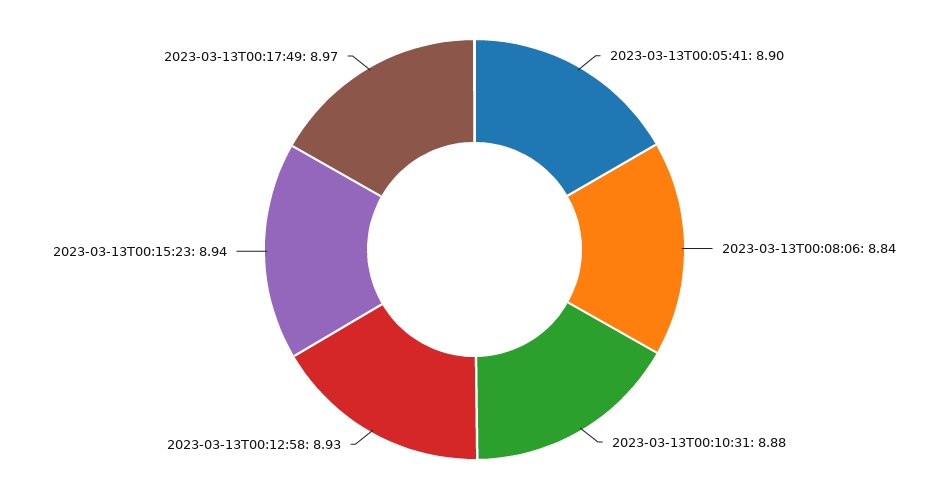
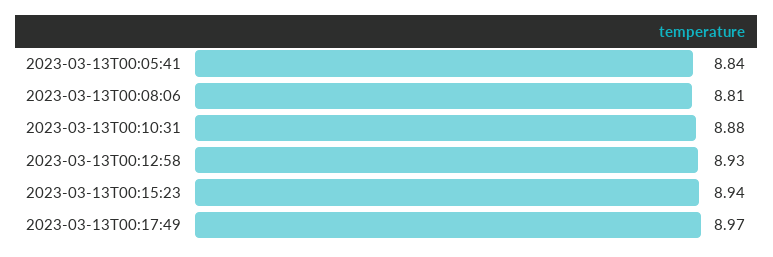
  {
-   "2023-03-13T00:05:41": 8.9,
+   "2023-03-13T00:05:41": 8.84,
-   "2023-03-13T00:08:06": 8.84,
+   "2023-03-13T00:08:06": 8.81,
    "2023-03-13T00:10:31": 8.88,
    "2023-03-13T00:12:58": 8.93,
    "2023-03-13T00:15:23": 8.94,
    "2023-03-13T00:17:49": 8.97
  }

